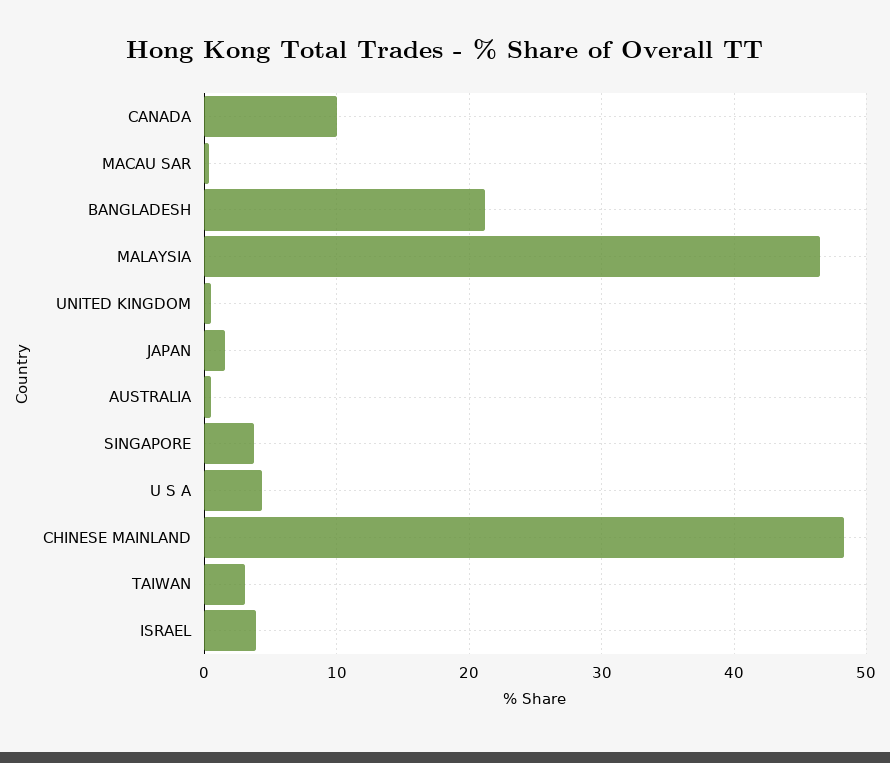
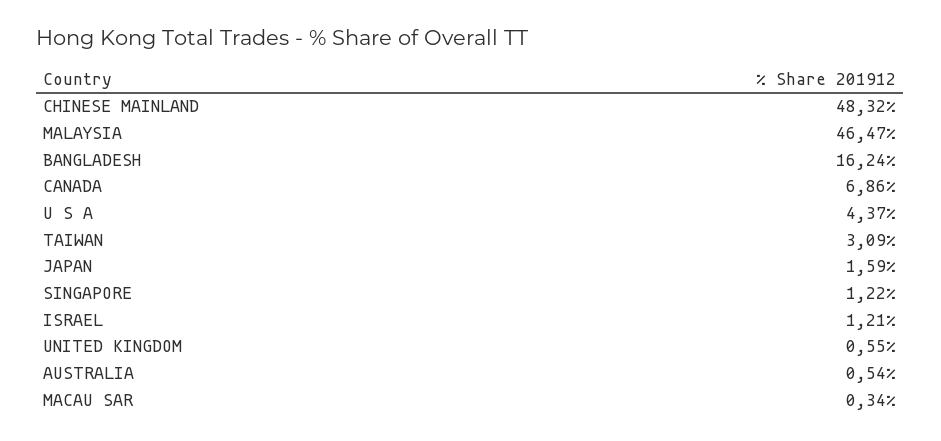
  {
-   "CANADA": 10,
+   "CANADA": 6.86,
    "MACAU SAR": 0.34,
-   "BANGLADESH": 21,
+   "BANGLADESH": 16.24,
    "MALAYSIA": 46.47,
    "UNITED KINGDOM": 0.55,
    "JAPAN": 1.59,
    "AUSTRALIA": 0.54,
-   "SINGAPORE": 4,
+   "SINGAPORE": 1.22,
    "U S A": 4.37,
    "CHINESE MAINLAND": 48.32,
    "TAIWAN": 3.09,
-   "ISRAEL": 4
+   "ISRAEL": 1.21
  }

